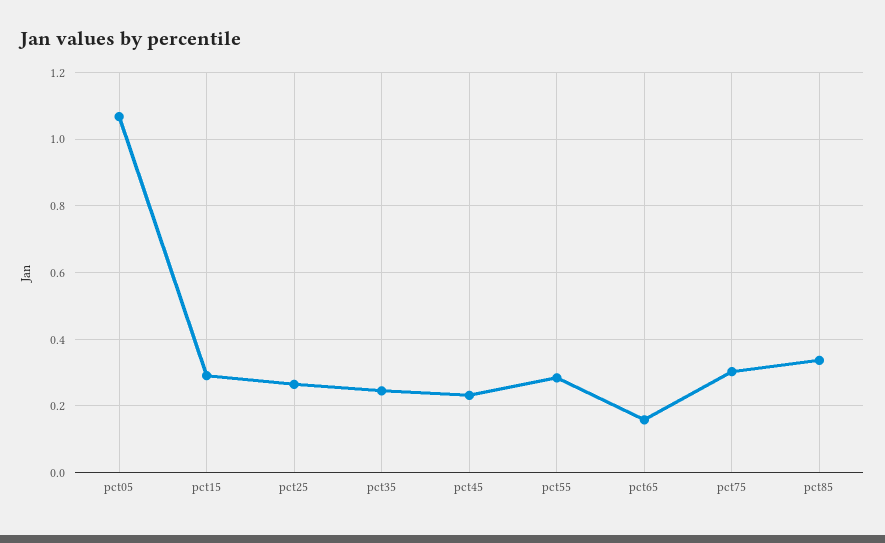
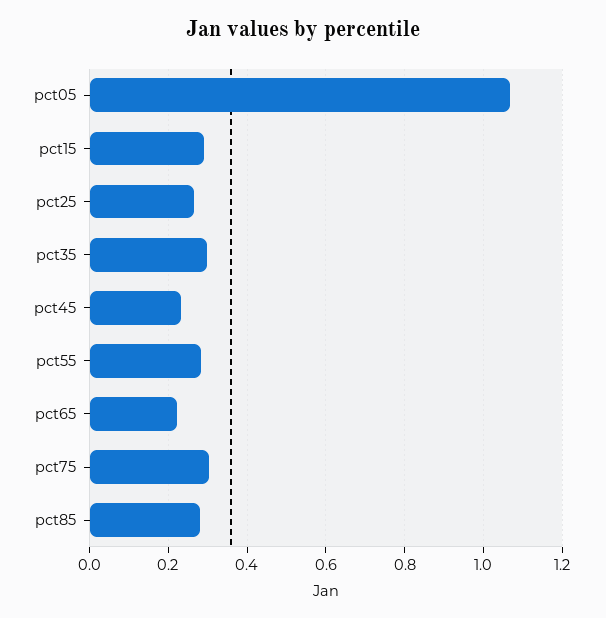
  {
    "pct05": 1.06,
    "pct15": 0.3,
    "pct25": 0.26,
-   "pct35": 0.24,
+   "pct35": 0.3,
    "pct45": 0.24,
    "pct55": 0.28,
-   "pct65": 0.16,
+   "pct65": 0.22,
    "pct75": 0.3,
-   "pct85": 0.34
+   "pct85": 0.28
  }

